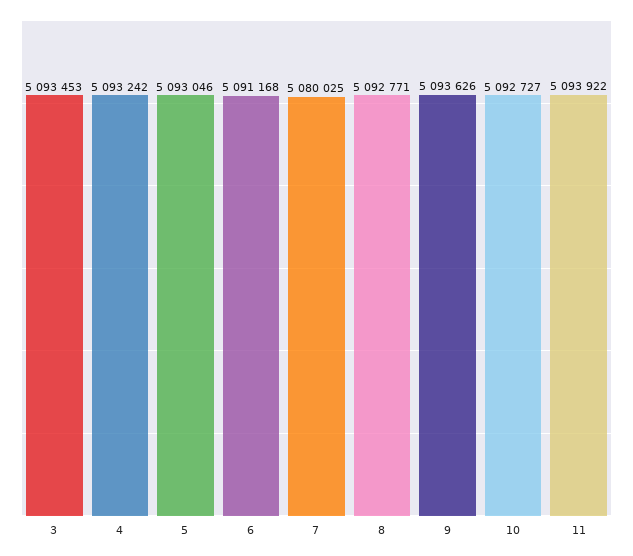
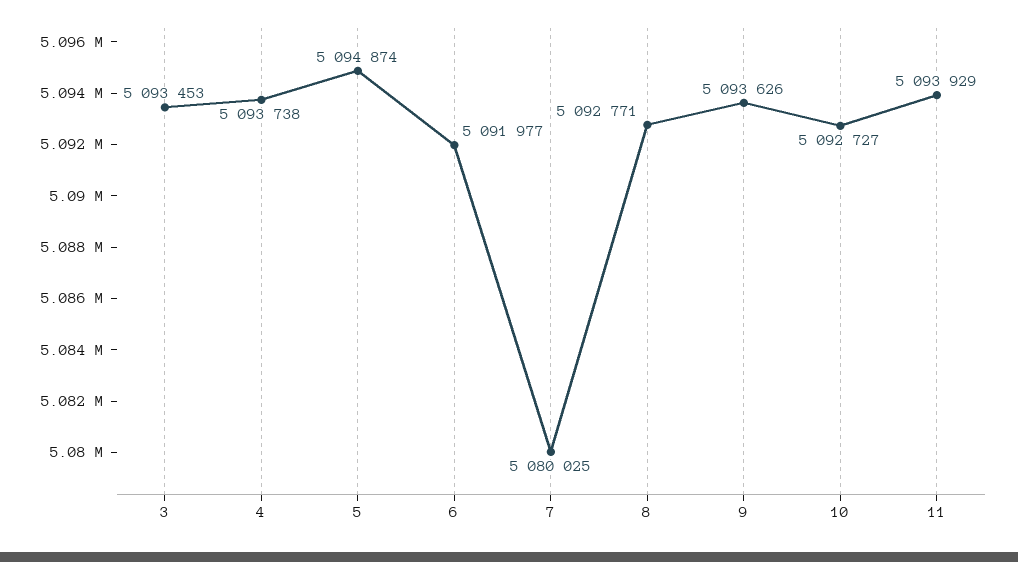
  {
    "3": 5093453,
-   "4": 5093242,
+   "4": 5093738,
-   "5": 5093046,
+   "5": 5094874,
-   "6": 5091168,
+   "6": 5091977,
    "7": 5080025,
    "8": 5092771,
    "9": 5093626,
    "10": 5092727,
-   "11": 5093922
+   "11": 5093929
  }

